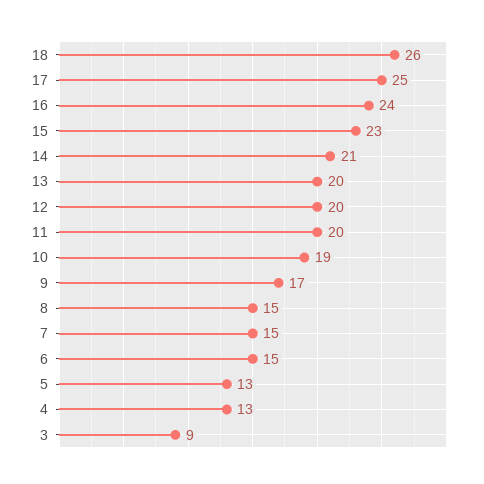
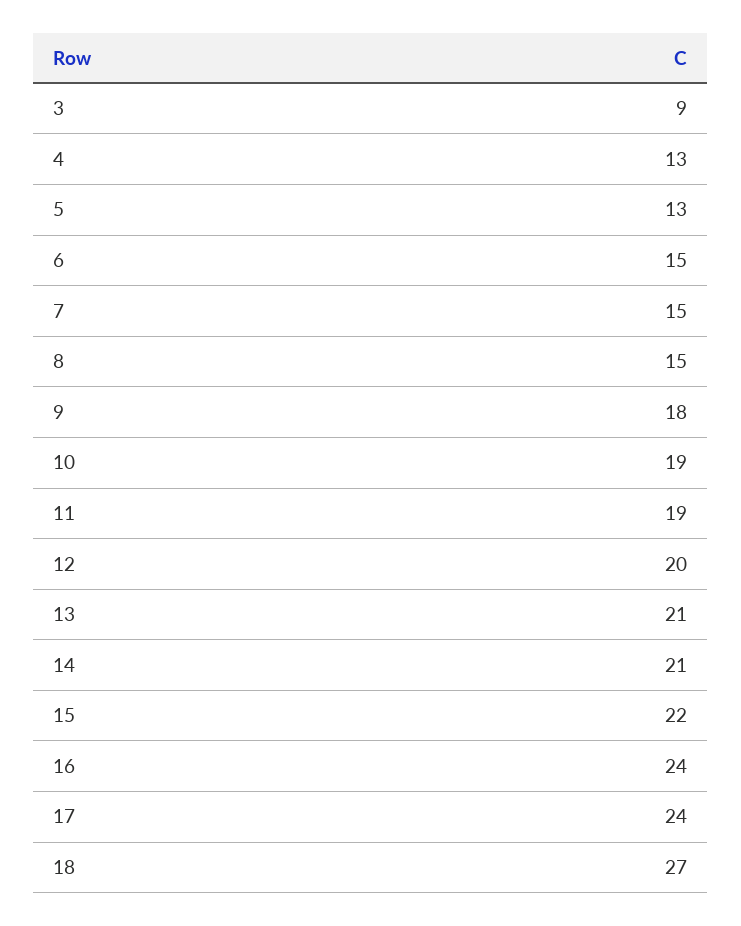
  {
-   "18": 26,
+   "18": 27,
-   "17": 25,
+   "17": 24,
    "16": 24,
-   "15": 23,
+   "15": 22,
    "14": 21,
-   "13": 20,
+   "13": 21,
    "12": 20,
-   "11": 20,
+   "11": 19,
    "10": 19,
-   "9": 17,
+   "9": 18,
    "8": 15,
    "7": 15,
    "6": 15,
    "5": 13,
    "4": 13,
    "3": 9
  }

